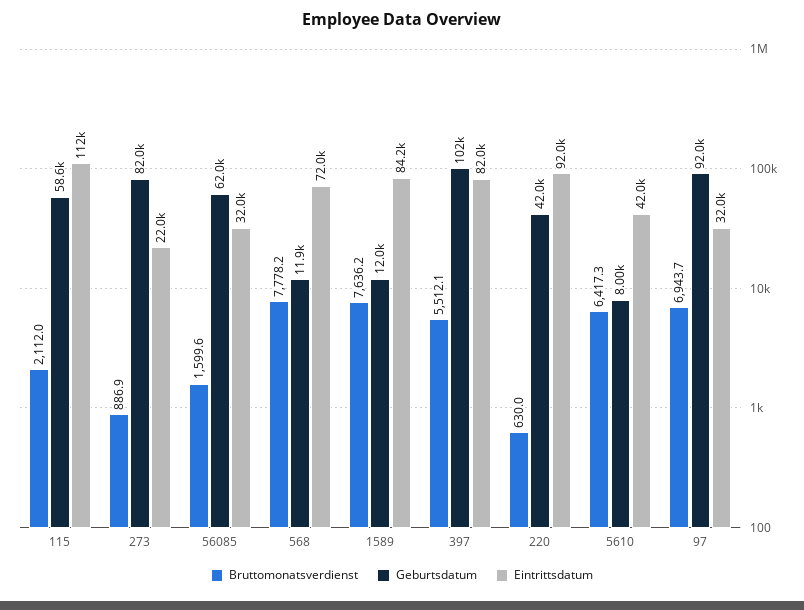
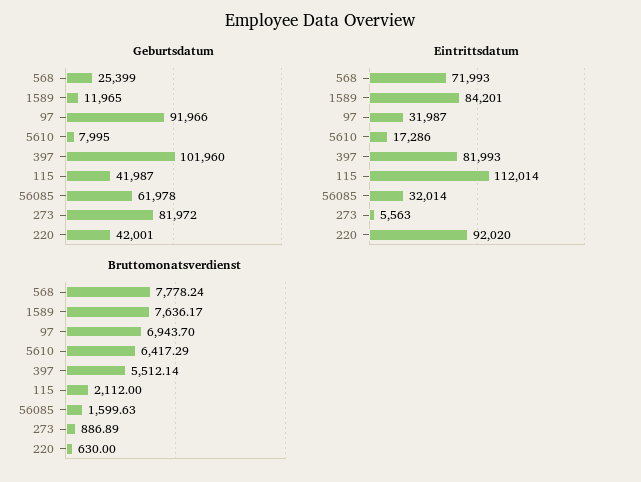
  {
    "Bruttomonatsverdienst": {
      "115": 2112,
      "273": 886.89,
      "56085": 1599.63,
      "568": 7778.24,
      "1589": 7636.17,
      "397": 5512.14,
      "220": 630,
      "5610": 6417.29,
      "97": 6943.7
    },
    "Geburtsdatum": {
-     "115": 58600,
+     "115": 41987,
      "273": 81972,
      "56085": 61978,
-     "568": 11900,
+     "568": 25399,
      "1589": 11965,
      "397": 101960,
      "220": 42001,
      "5610": 7995,
      "97": 91966
    },
    "Eintrittsdatum": {
      "115": 112014,
-     "273": 22000,
+     "273": 5563,
      "56085": 32014,
      "568": 71993,
      "1589": 84201,
      "397": 81993,
      "220": 92020,
-     "5610": 42000,
+     "5610": 17286,
      "97": 31987
    }
  }

